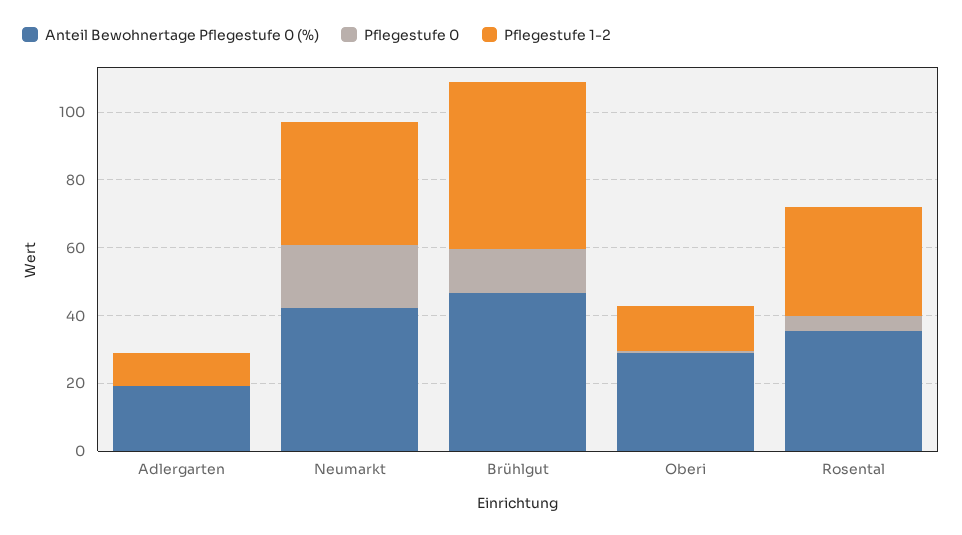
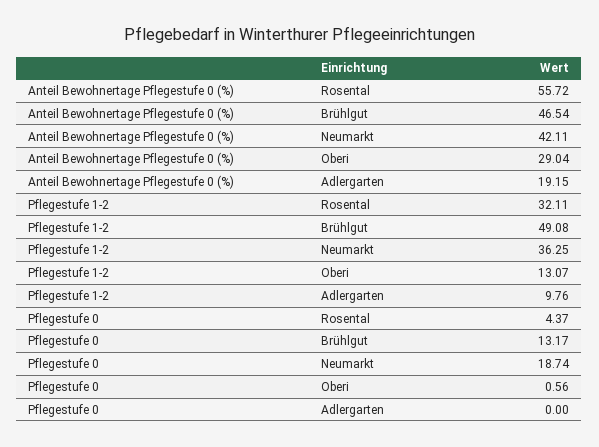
  {
    "Anteil Bewohnertage Pflegestufe 0 (%)": {
      "Adlergarten": 19.15,
      "Neumarkt": 42.11,
      "Brühlgut": 46.54,
      "Oberi": 29.04,
-     "Rosental": 35
+     "Rosental": 55.72
    },
    "Pflegestufe 0": {
      "Adlergarten": 0,
      "Neumarkt": 18.74,
      "Brühlgut": 13.17,
      "Oberi": 0.56,
      "Rosental": 4.37
    },
    "Pflegestufe 1-2": {
      "Adlergarten": 9.76,
      "Neumarkt": 36.25,
      "Brühlgut": 49.08,
      "Oberi": 13.07,
      "Rosental": 32.11
    }
  }

